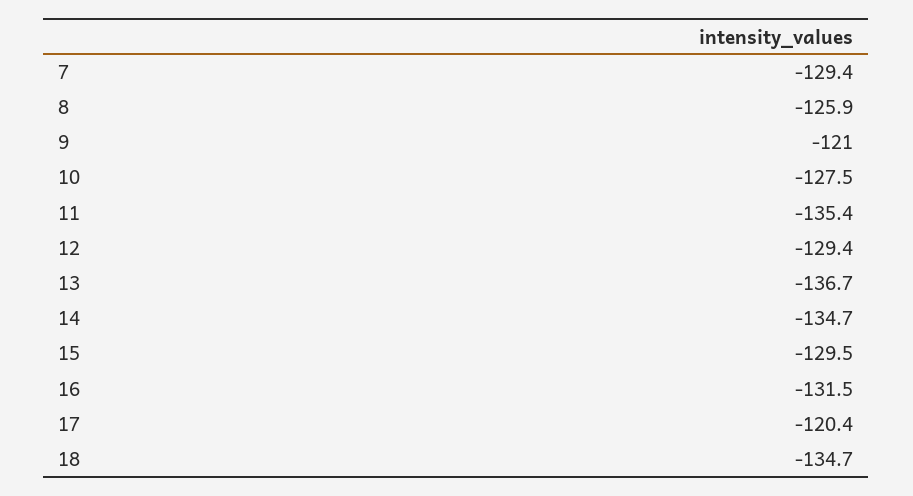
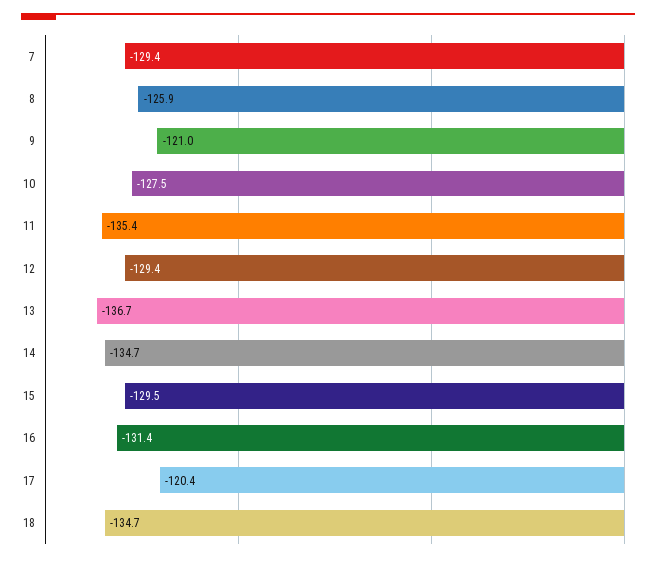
  {
    "7": -129.4,
    "8": -125.9,
    "9": -121,
    "10": -127.5,
    "11": -135.4,
    "12": -129.4,
    "13": -136.7,
    "14": -134.7,
    "15": -129.5,
-   "16": -131.5,
+   "16": -131.4,
    "17": -120.4,
    "18": -134.7
  }

